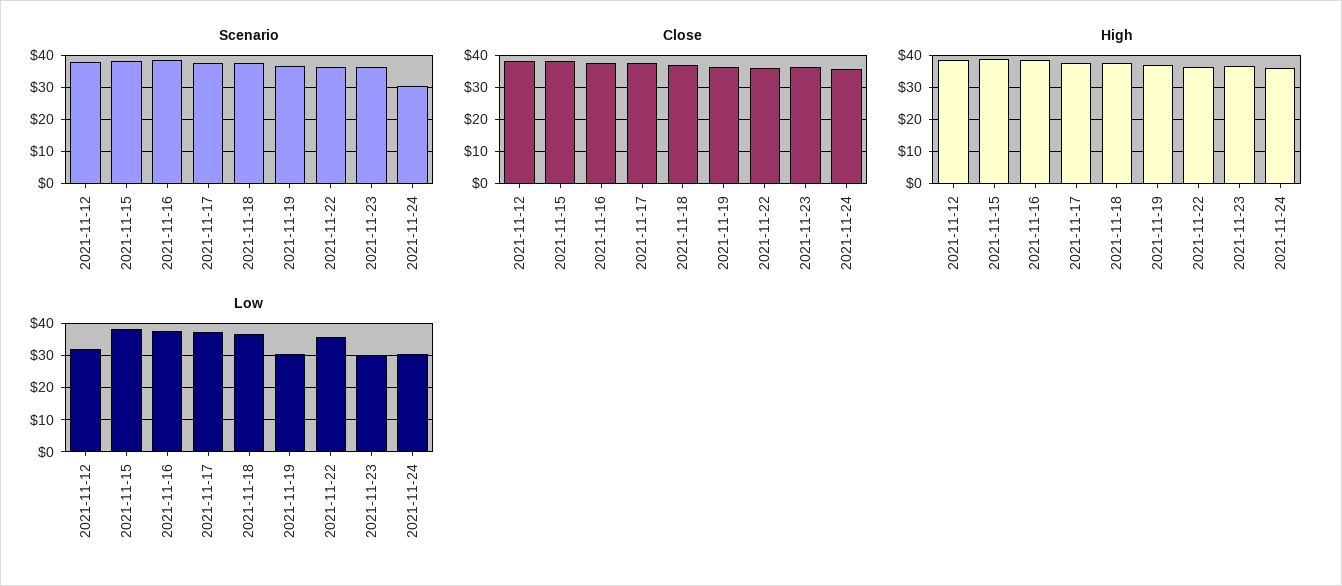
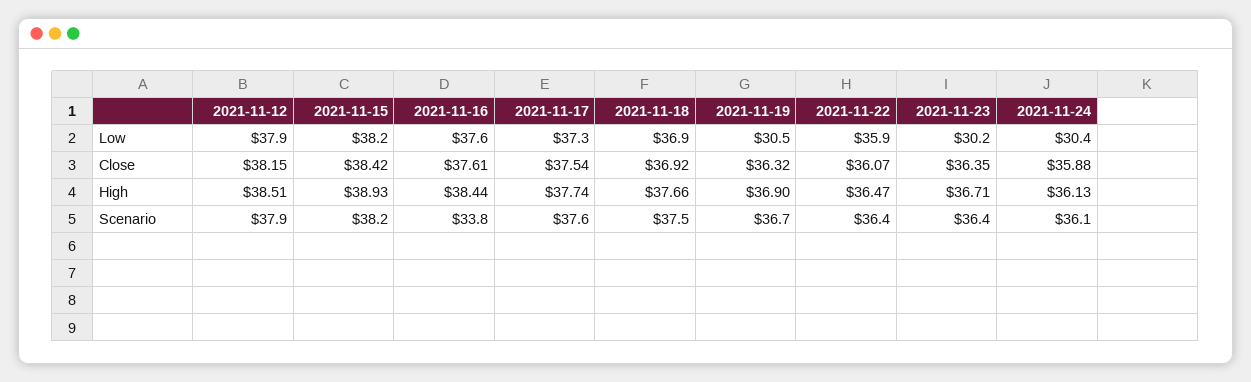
  {
    "Scenario": {
      "2021-11-12": 37.9,
      "2021-11-15": 38.2,
-     "2021-11-16": 38,
+     "2021-11-16": 33.8,
      "2021-11-17": 37.6,
      "2021-11-18": 37.5,
      "2021-11-19": 36.7,
      "2021-11-22": 36.4,
      "2021-11-23": 36.4,
-     "2021-11-24": 30
+     "2021-11-24": 36.1
    },
    "Close": {
      "2021-11-12": 38.15,
      "2021-11-15": 38.42,
      "2021-11-16": 37.61,
      "2021-11-17": 37.54,
      "2021-11-18": 36.92,
      "2021-11-19": 36.32,
      "2021-11-22": 36.07,
      "2021-11-23": 36.35,
      "2021-11-24": 35.88
    },
    "High": {
      "2021-11-12": 38.51,
      "2021-11-15": 38.93,
      "2021-11-16": 38.44,
      "2021-11-17": 37.74,
      "2021-11-18": 37.66,
      "2021-11-19": 36.9,
      "2021-11-22": 36.47,
      "2021-11-23": 36.71,
      "2021-11-24": 36.13
    },
    "Low": {
-     "2021-11-12": 32,
+     "2021-11-12": 37.9,
      "2021-11-15": 38.2,
      "2021-11-16": 37.6,
      "2021-11-17": 37.3,
      "2021-11-18": 36.9,
      "2021-11-19": 30.5,
      "2021-11-22": 35.9,
      "2021-11-23": 30.2,
      "2021-11-24": 30.4
    }
  }

